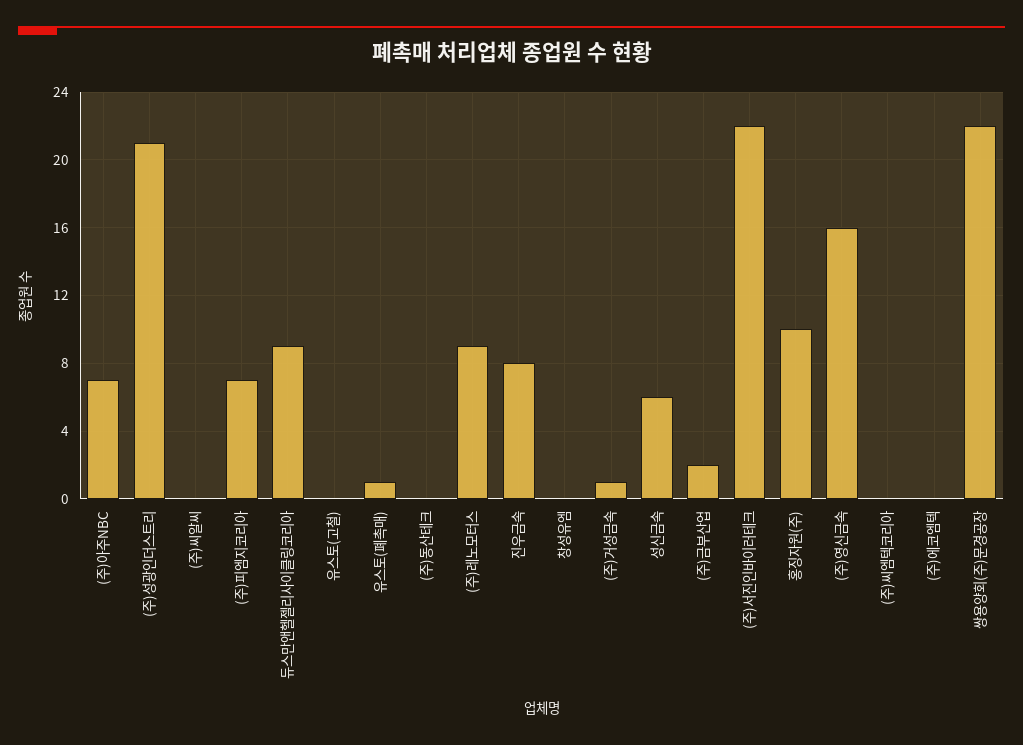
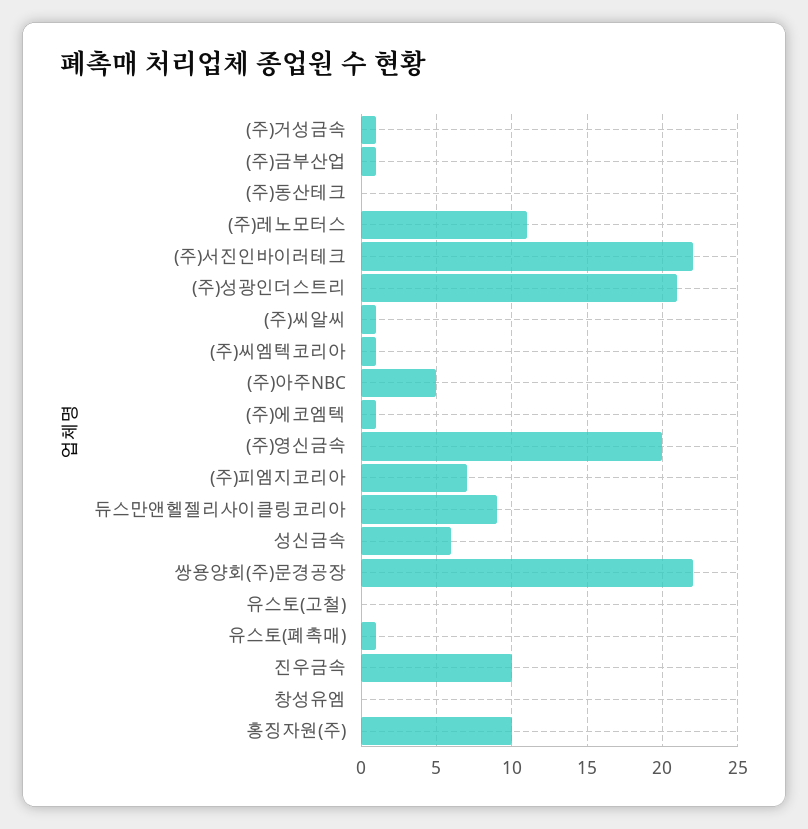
  {
-   "(주)아주NBC": 7,
+   "(주)아주NBC": 5,
    "(주)성광인더스트리": 21,
-   "(주)씨알씨": 0,
+   "(주)씨알씨": 1,
    "(주)피엠지코리아": 7,
    "듀스만앤헬젤리사이클링코리아": 9,
    "유스토(고철)": 0,
    "유스토(폐촉매)": 1,
    "(주)동산테크": 0,
-   "(주)레노모터스": 9,
+   "(주)레노모터스": 11,
-   "진우금속": 8,
+   "진우금속": 10,
    "창성유엠": 0,
    "(주)거성금속": 1,
    "성신금속": 6,
-   "(주)금부산업": 2,
+   "(주)금부산업": 1,
    "(주)서진인바이러테크": 22,
    "홍징자원(주)": 10,
-   "(주)영신금속": 16,
+   "(주)영신금속": 20,
-   "(주)씨엠텍코리아": 0,
+   "(주)씨엠텍코리아": 1,
-   "(주)에코엠텍": 0,
+   "(주)에코엠텍": 1,
    "쌍용양회(주)문경공장": 22
  }

